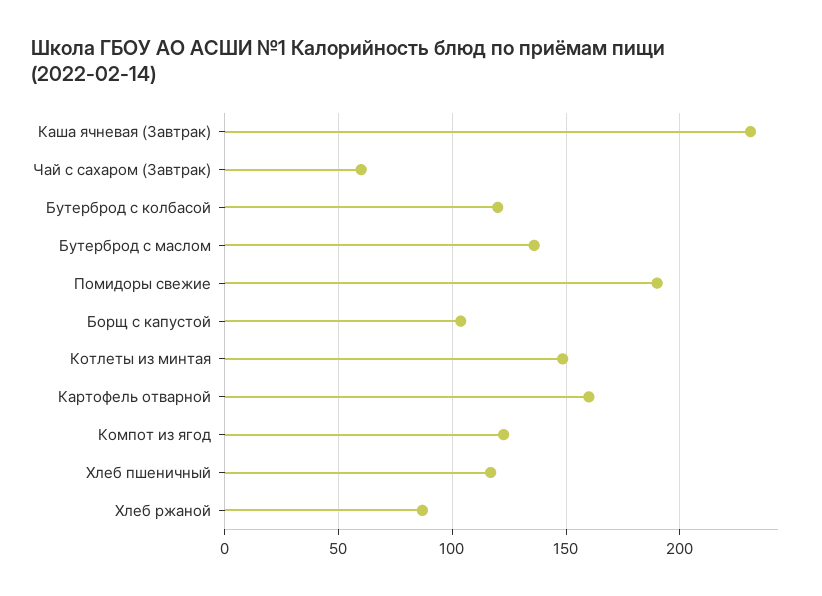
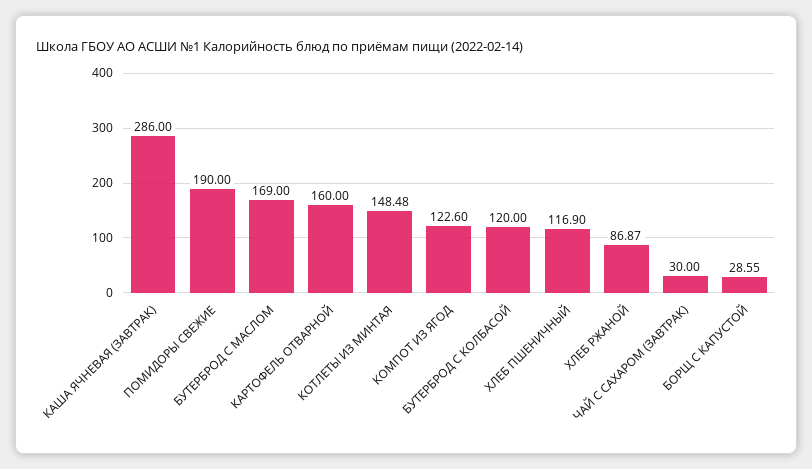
  {
-   "Каша ячневая (Завтрак)": 230,
+   "Каша ячневая (Завтрак)": 286,
-   "Чай с сахаром (Завтрак)": 60,
+   "Чай с сахаром (Завтрак)": 30,
    "Бутерброд с колбасой": 120,
-   "Бутерброд с маслом": 135,
+   "Бутерброд с маслом": 169,
    "Помидоры свежие": 190,
-   "Борщ с капустой": 105,
+   "Борщ с капустой": 28.55,
    "Котлеты из минтая": 148.48,
    "Картофель отварной": 160,
    "Компот из ягод": 122.6,
    "Хлеб пшеничный": 116.9,
    "Хлеб ржаной": 86.87
  }

